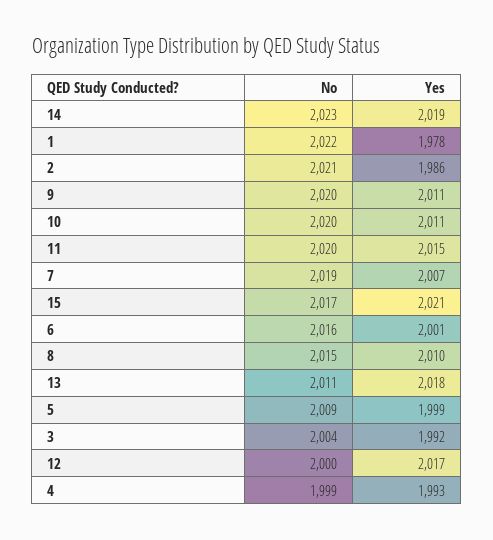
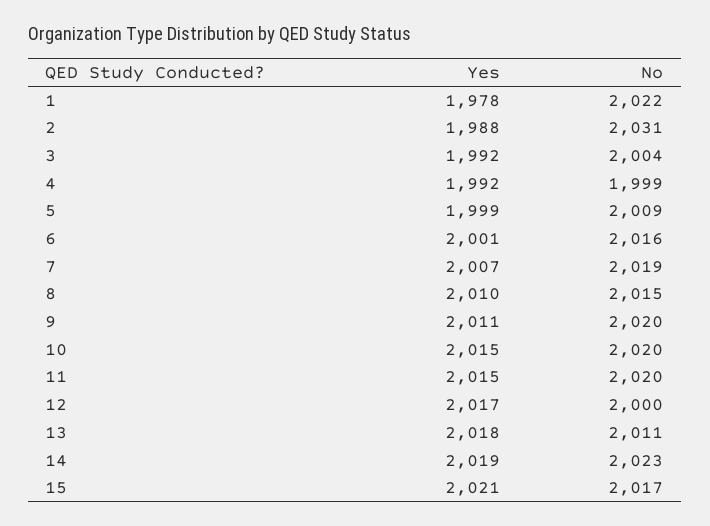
  {
    "No": {
      "14": 2023,
      "1": 2022,
-     "2": 2021,
+     "2": 2031,
      "9": 2020,
      "10": 2020,
      "11": 2020,
      "7": 2019,
      "15": 2017,
      "6": 2016,
      "8": 2015,
      "13": 2011,
      "5": 2009,
      "3": 2004,
      "12": 2000,
      "4": 1999
    },
    "Yes": {
      "14": 2019,
      "1": 1978,
-     "2": 1986,
+     "2": 1988,
      "9": 2011,
-     "10": 2011,
+     "10": 2015,
      "11": 2015,
      "7": 2007,
      "15": 2021,
      "6": 2001,
      "8": 2010,
      "13": 2018,
      "5": 1999,
      "3": 1992,
      "12": 2017,
-     "4": 1993
+     "4": 1992
    }
  }

